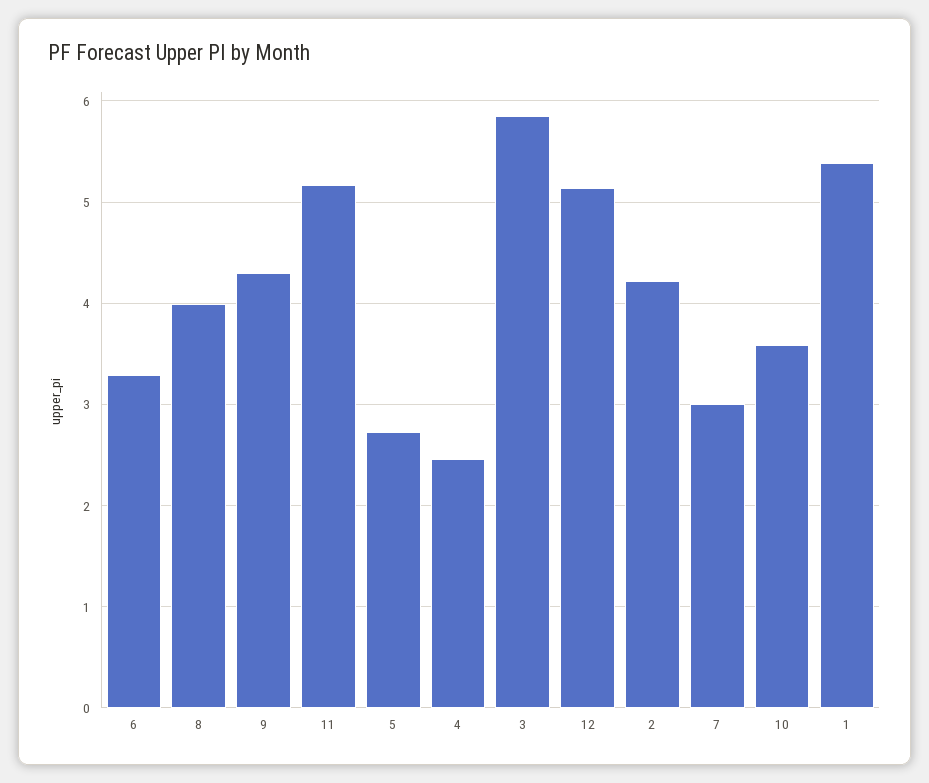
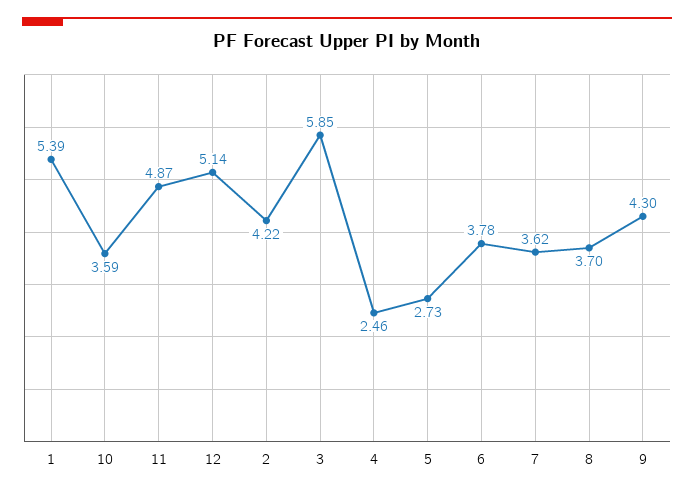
  {
-   "6": 3.3,
+   "6": 3.78,
-   "8": 4,
+   "8": 3.7,
    "9": 4.3,
-   "11": 5.2,
+   "11": 4.87,
    "5": 2.73,
    "4": 2.46,
    "3": 5.85,
    "12": 5.14,
    "2": 4.22,
-   "7": 3,
+   "7": 3.62,
    "10": 3.59,
    "1": 5.39
  }

